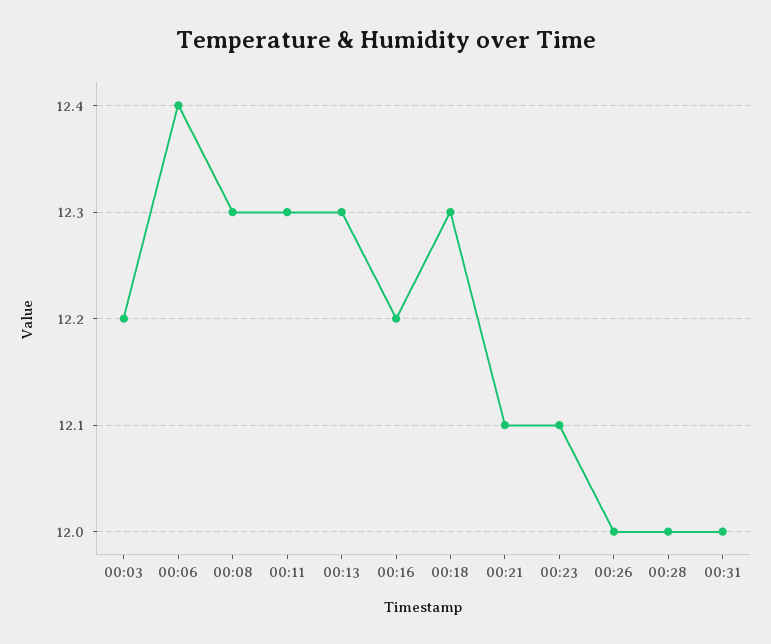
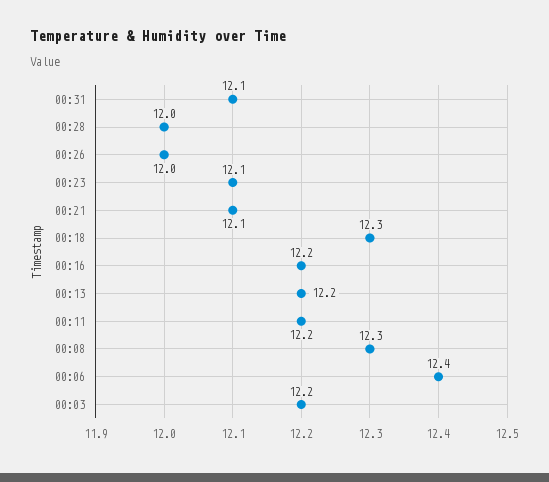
  {
    "00:03": 12.2,
    "00:06": 12.4,
    "00:08": 12.3,
-   "00:11": 12.3,
+   "00:11": 12.2,
-   "00:13": 12.3,
+   "00:13": 12.2,
    "00:16": 12.2,
    "00:18": 12.3,
    "00:21": 12.1,
    "00:23": 12.1,
    "00:26": 12,
    "00:28": 12,
-   "00:31": 12
+   "00:31": 12.1
  }

